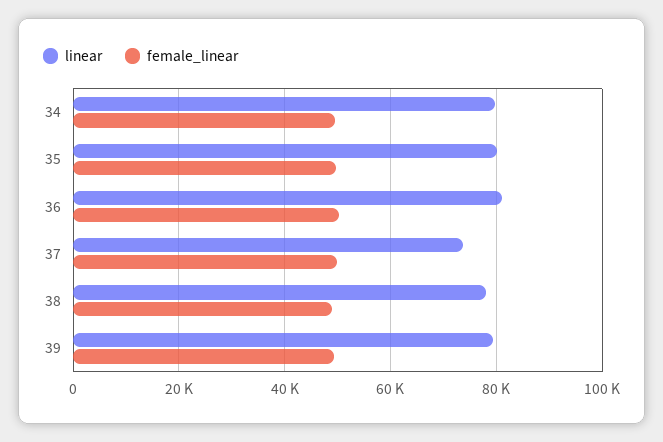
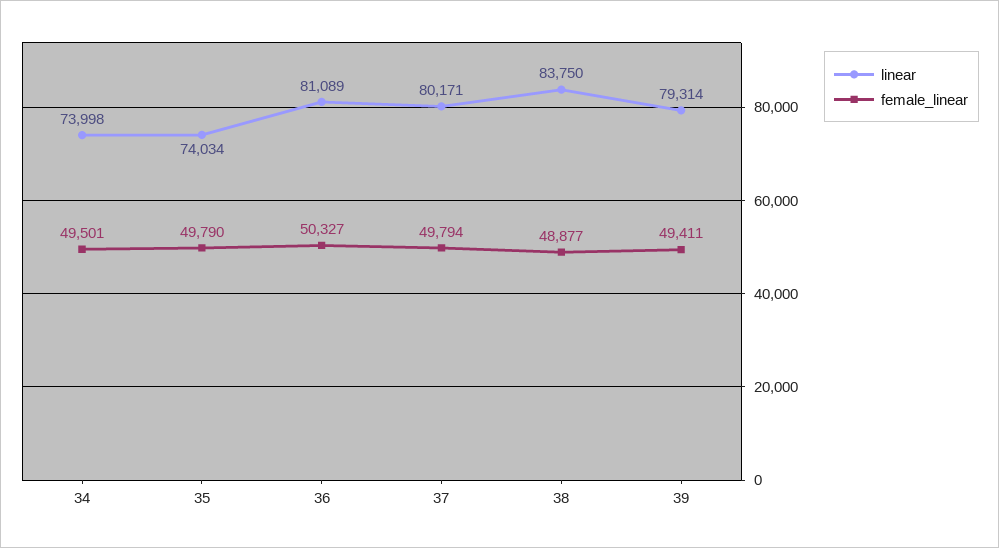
  {
    "linear": {
-     "34": 80000,
+     "34": 73998,
-     "35": 80000,
+     "35": 74034,
      "36": 81089,
-     "37": 74000,
+     "37": 80171,
-     "38": 78000,
+     "38": 83750,
      "39": 79314
    },
    "female_linear": {
      "34": 49501,
      "35": 49790,
      "36": 50327,
      "37": 49794,
      "38": 48877,
      "39": 49411
    }
  }

